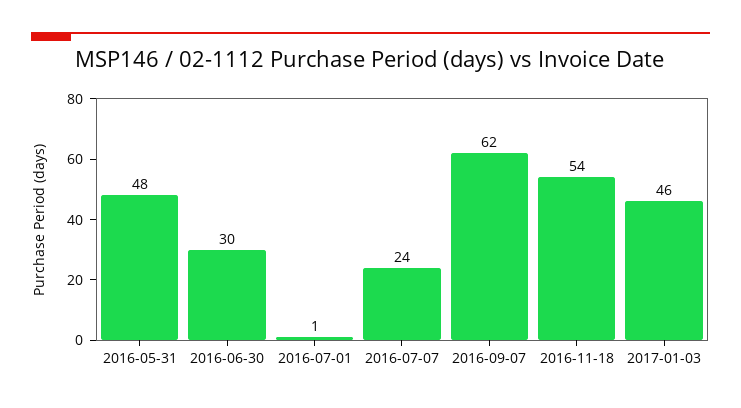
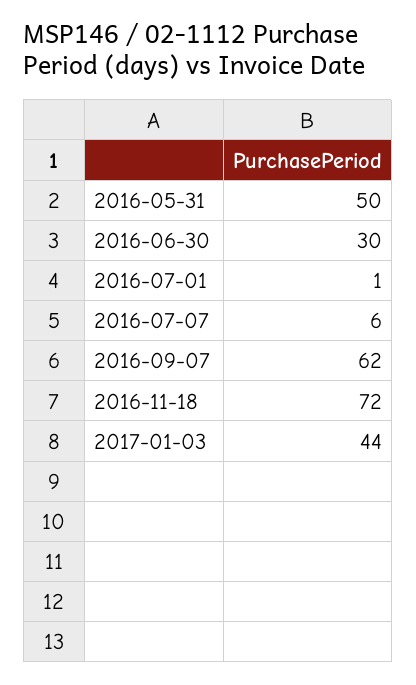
  {
-   "2016-05-31": 48,
+   "2016-05-31": 50,
    "2016-06-30": 30,
    "2016-07-01": 1,
-   "2016-07-07": 24,
+   "2016-07-07": 6,
    "2016-09-07": 62,
-   "2016-11-18": 54,
+   "2016-11-18": 72,
-   "2017-01-03": 46
+   "2017-01-03": 44
  }

